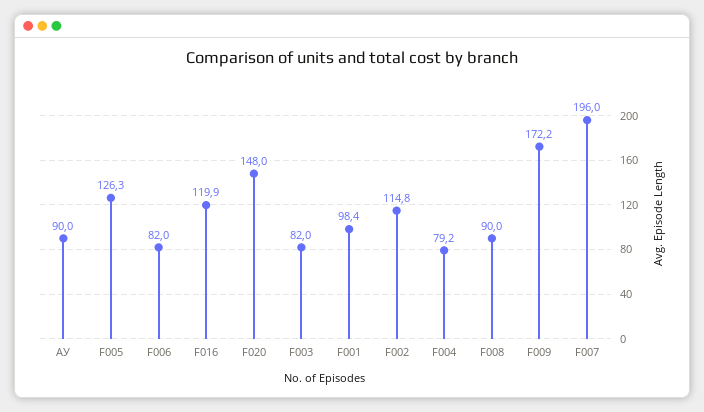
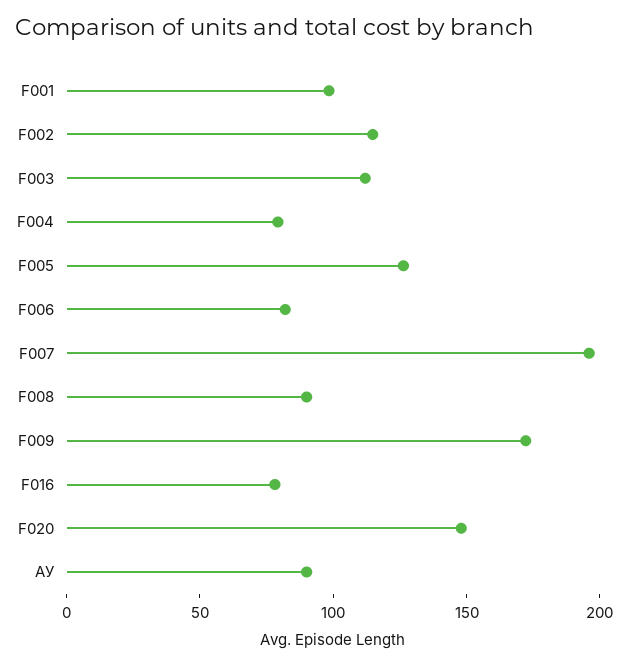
  {
    "АУ": 90,
    "F005": 126.3,
    "F006": 82,
-   "F016": 119.9,
+   "F016": 80,
    "F020": 148,
-   "F003": 82,
+   "F003": 110,
    "F001": 98.4,
    "F002": 114.8,
    "F004": 79.2,
    "F008": 90,
    "F009": 172.2,
    "F007": 196
  }

